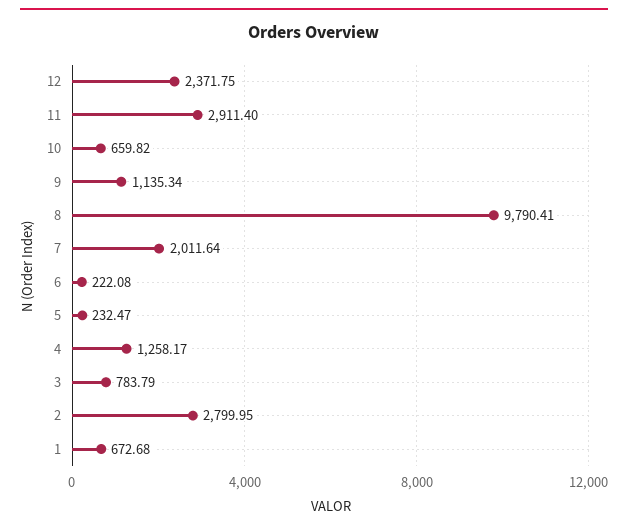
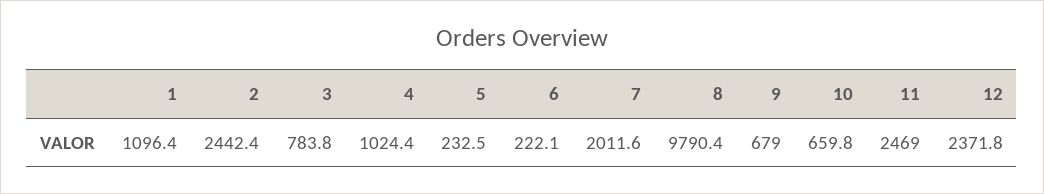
  {
    "12": 2371.75,
-   "11": 2911.4,
+   "11": 2469,
    "10": 659.82,
-   "9": 1135.34,
+   "9": 679,
    "8": 9790.41,
    "7": 2011.64,
    "6": 222.08,
    "5": 232.47,
-   "4": 1258.17,
+   "4": 1024.4,
    "3": 783.79,
-   "2": 2799.95,
+   "2": 2442.4,
-   "1": 672.68
+   "1": 1096.4
  }

